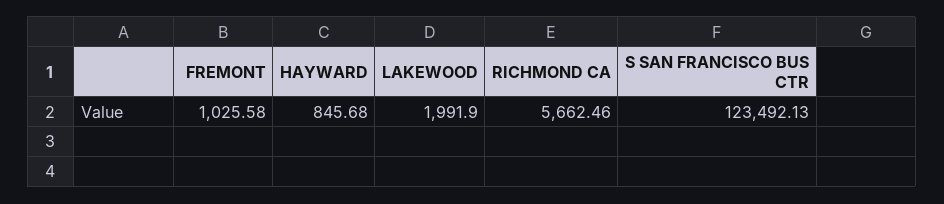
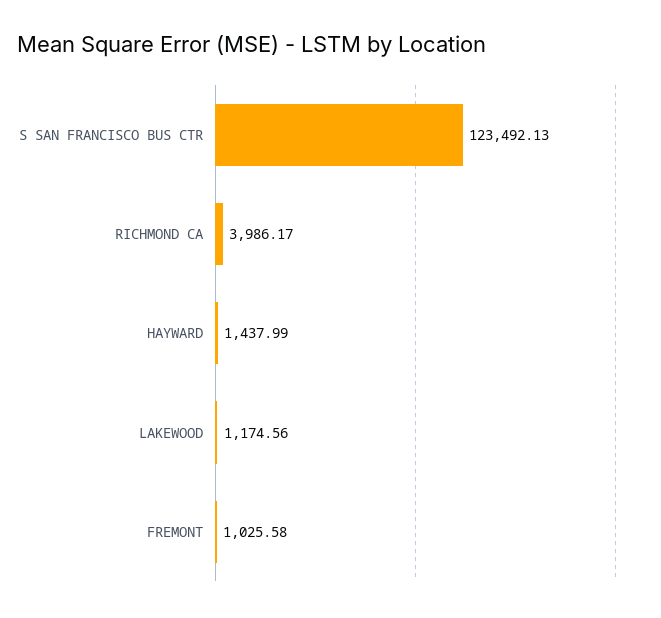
  {
    "FREMONT": 1025.58,
-   "HAYWARD": 845.68,
+   "HAYWARD": 1437.99,
-   "LAKEWOOD": 1991.9,
+   "LAKEWOOD": 1174.56,
-   "RICHMOND CA": 5662.46,
+   "RICHMOND CA": 3986.17,
    "S SAN FRANCISCO BUS CTR": 123492.13
  }

